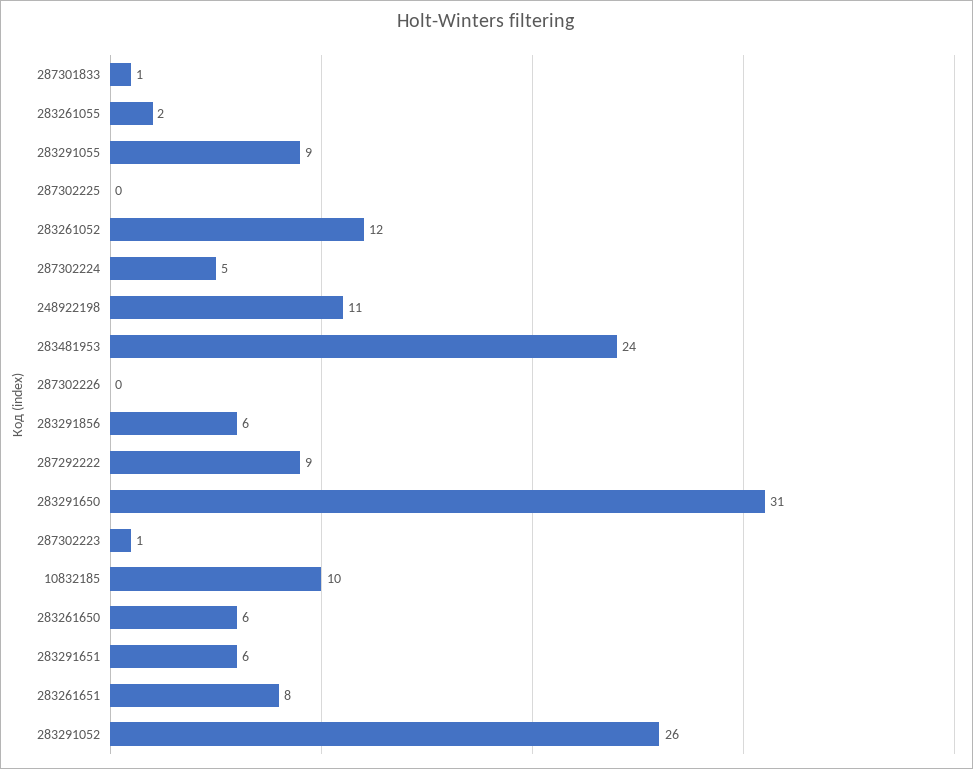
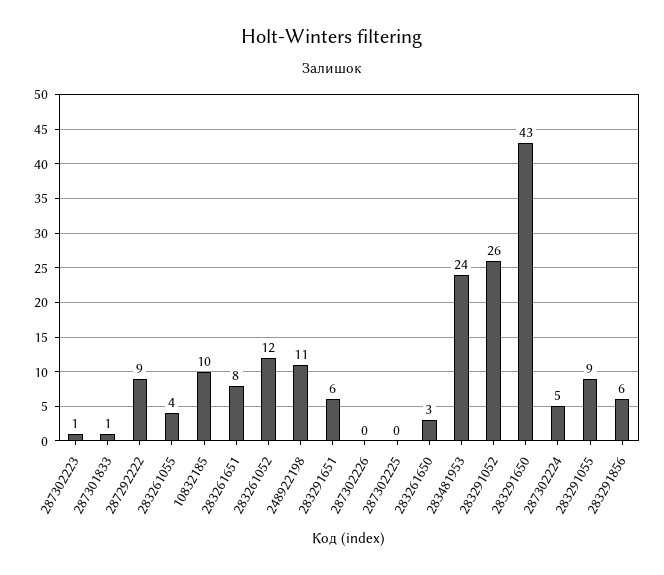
  {
    "287301833": 1,
-   "283261055": 2,
+   "283261055": 4,
    "283291055": 9,
    "287302225": 0,
    "283261052": 12,
    "287302224": 5,
    "248922198": 11,
    "283481953": 24,
    "287302226": 0,
    "283291856": 6,
    "287292222": 9,
-   "283291650": 31,
+   "283291650": 43,
    "287302223": 1,
    "10832185": 10,
-   "283261650": 6,
+   "283261650": 3,
    "283291651": 6,
    "283261651": 8,
    "283291052": 26
  }

